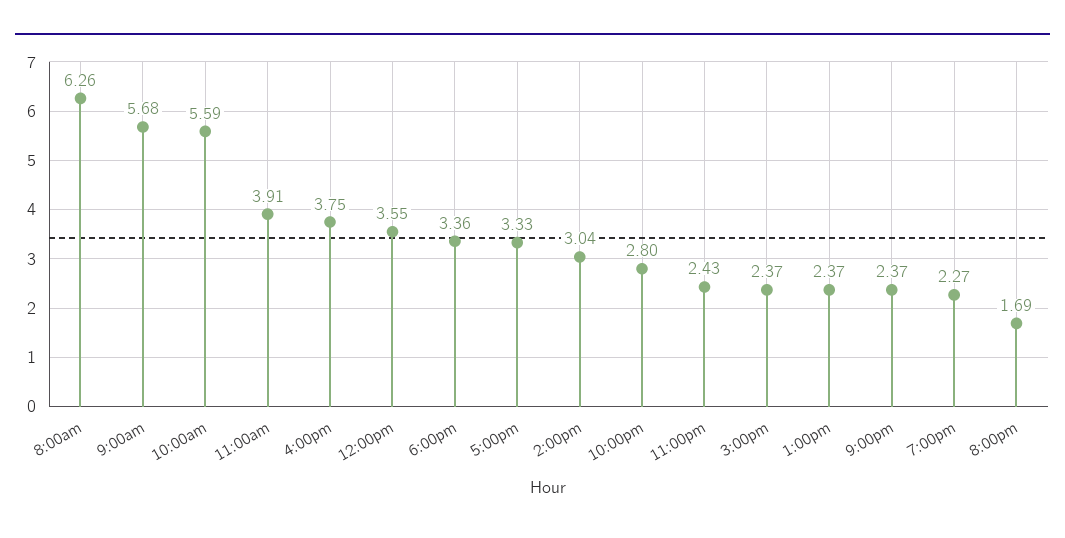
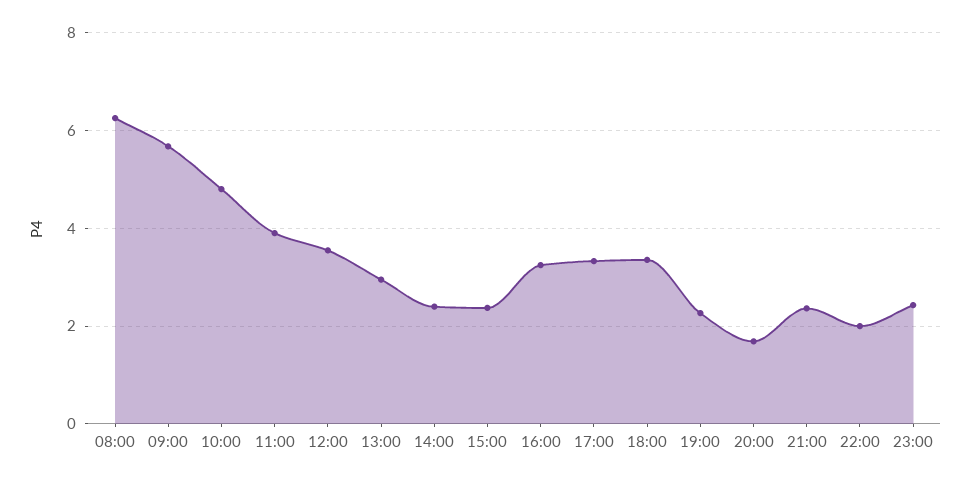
  {
    "8:00am": 6.26,
    "9:00am": 5.68,
-   "10:00am": 5.59,
+   "10:00am": 4.8,
    "11:00am": 3.91,
-   "4:00pm": 3.75,
+   "4:00pm": 3.2,
    "12:00pm": 3.55,
    "6:00pm": 3.36,
    "5:00pm": 3.33,
-   "2:00pm": 3.04,
+   "2:00pm": 2.4,
-   "10:00pm": 2.8,
+   "10:00pm": 2,
    "11:00pm": 2.43,
    "3:00pm": 2.37,
-   "1:00pm": 2.37,
+   "1:00pm": 3,
    "9:00pm": 2.37,
    "7:00pm": 2.27,
    "8:00pm": 1.69
  }

